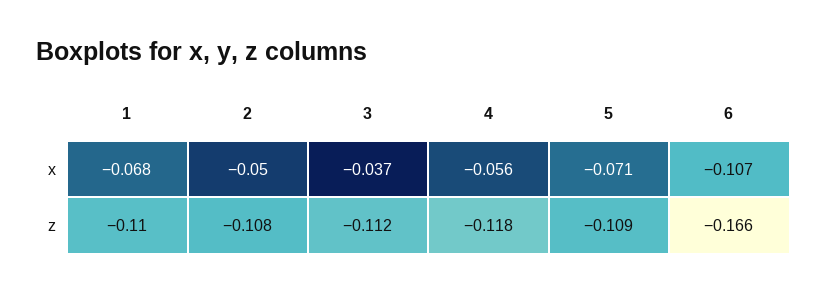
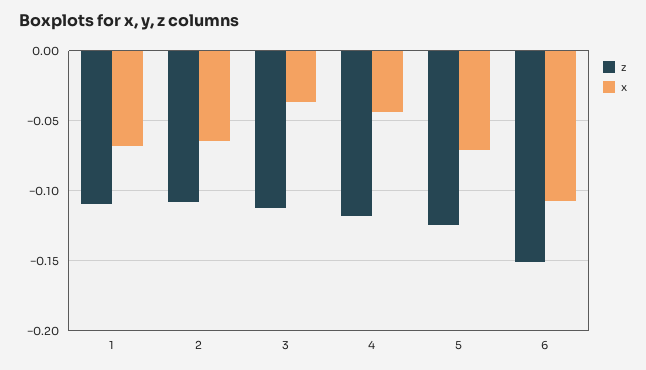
  {
    "x": {
      "1": -0.068,
-     "2": -0.05,
+     "2": -0.065,
      "3": -0.037,
-     "4": -0.056,
+     "4": -0.045,
      "5": -0.071,
      "6": -0.107
    },
    "z": {
      "1": -0.11,
      "2": -0.108,
      "3": -0.112,
      "4": -0.118,
-     "5": -0.109,
+     "5": -0.125,
-     "6": -0.166
+     "6": -0.15
    }
  }

